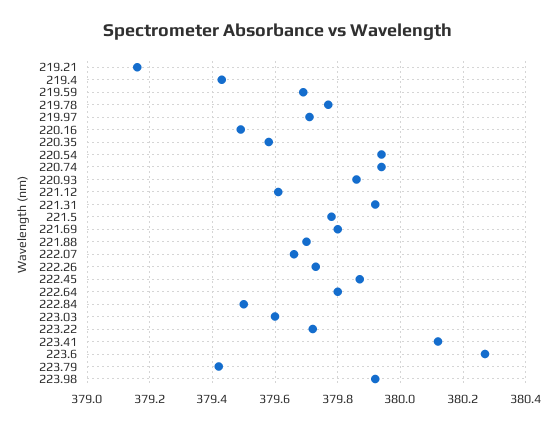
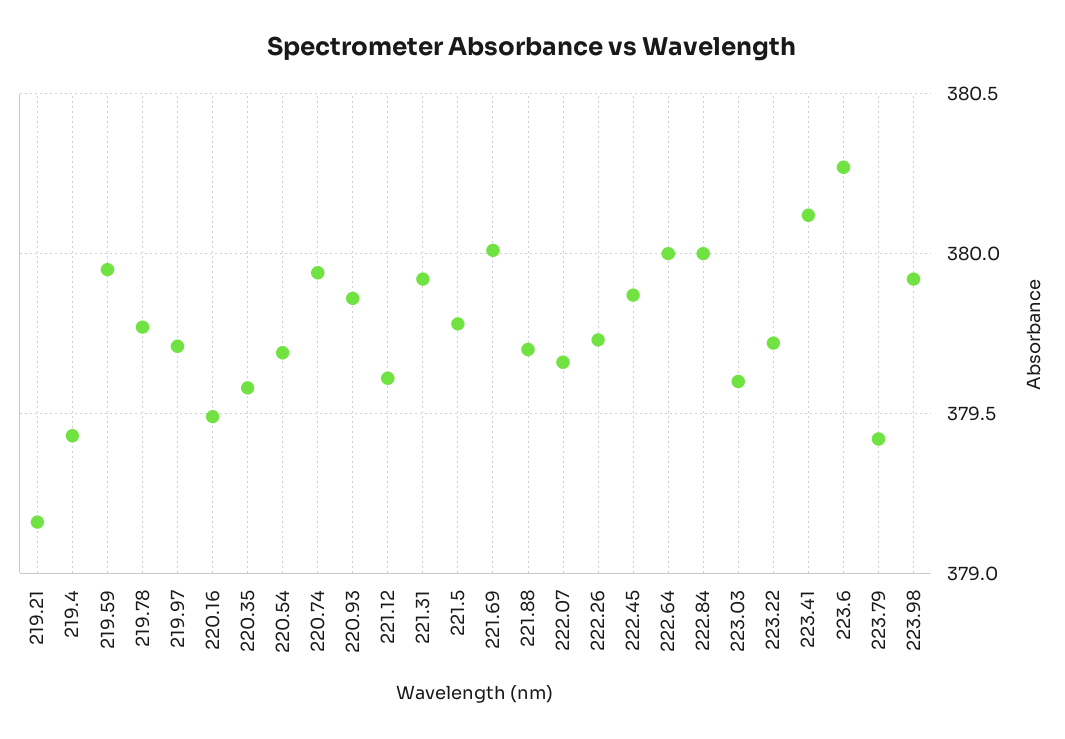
  {
    "219.21": 379.15,
    "219.4": 379.45,
-   "219.59": 379.7,
+   "219.59": 379.95,
    "219.78": 379.75,
    "219.97": 379.7,
    "220.16": 379.5,
    "220.35": 379.6,
-   "220.54": 379.95,
+   "220.54": 379.7,
    "220.74": 379.95,
    "220.93": 379.85,
    "221.12": 379.6,
    "221.31": 379.9,
    "221.5": 379.8,
-   "221.69": 379.8,
+   "221.69": 380,
    "221.88": 379.7,
    "222.07": 379.65,
    "222.26": 379.75,
    "222.45": 379.85,
-   "222.64": 379.8,
+   "222.64": 380,
-   "222.84": 379.5,
+   "222.84": 380,
    "223.03": 379.6,
    "223.22": 379.7,
    "223.41": 380.1,
    "223.6": 380.25,
    "223.79": 379.4,
    "223.98": 379.9
  }

